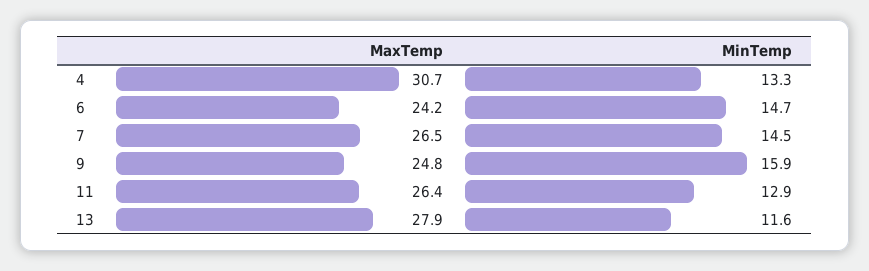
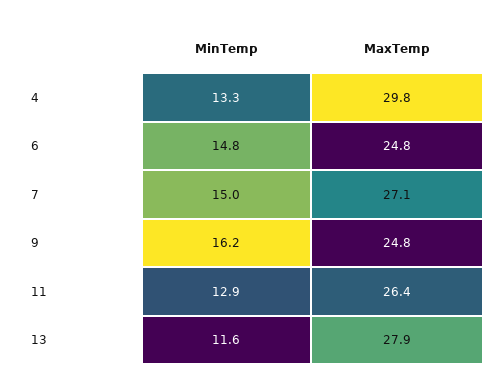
  {
    "MaxTemp": {
-     "4": 30.7,
+     "4": 29.8,
-     "6": 24.2,
+     "6": 24.8,
-     "7": 26.5,
+     "7": 27.1,
      "9": 24.8,
      "11": 26.4,
      "13": 27.9
    },
    "MinTemp": {
      "4": 13.3,
-     "6": 14.7,
+     "6": 14.8,
-     "7": 14.5,
+     "7": 15,
-     "9": 15.9,
+     "9": 16.2,
      "11": 12.9,
      "13": 11.6
    }
  }

